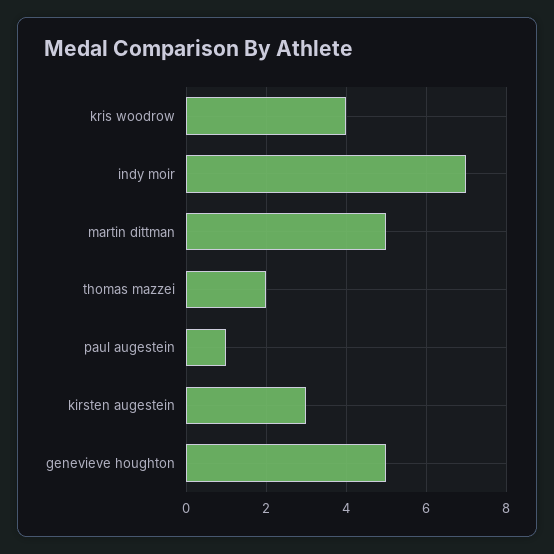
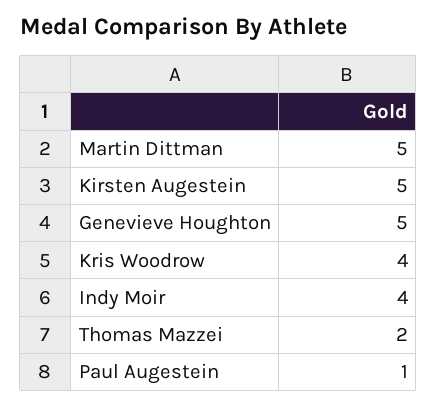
  {
    "kris woodrow": 4,
-   "indy moir": 7,
+   "indy moir": 4,
    "martin dittman": 5,
    "thomas mazzei": 2,
    "paul augestein": 1,
-   "kirsten augestein": 3,
+   "kirsten augestein": 5,
    "genevieve houghton": 5
  }

